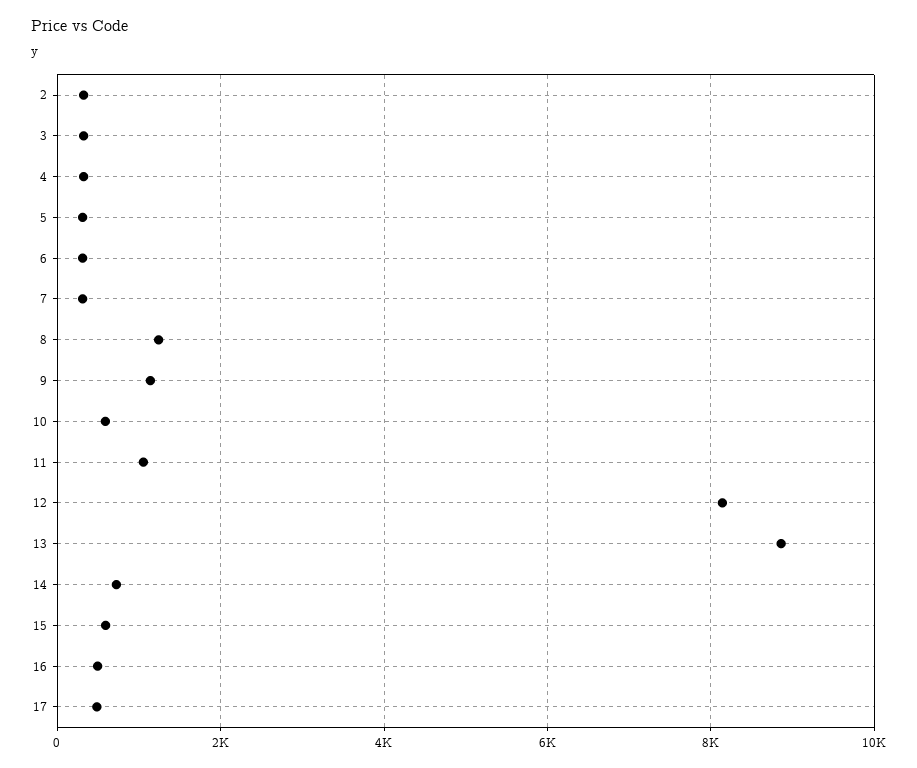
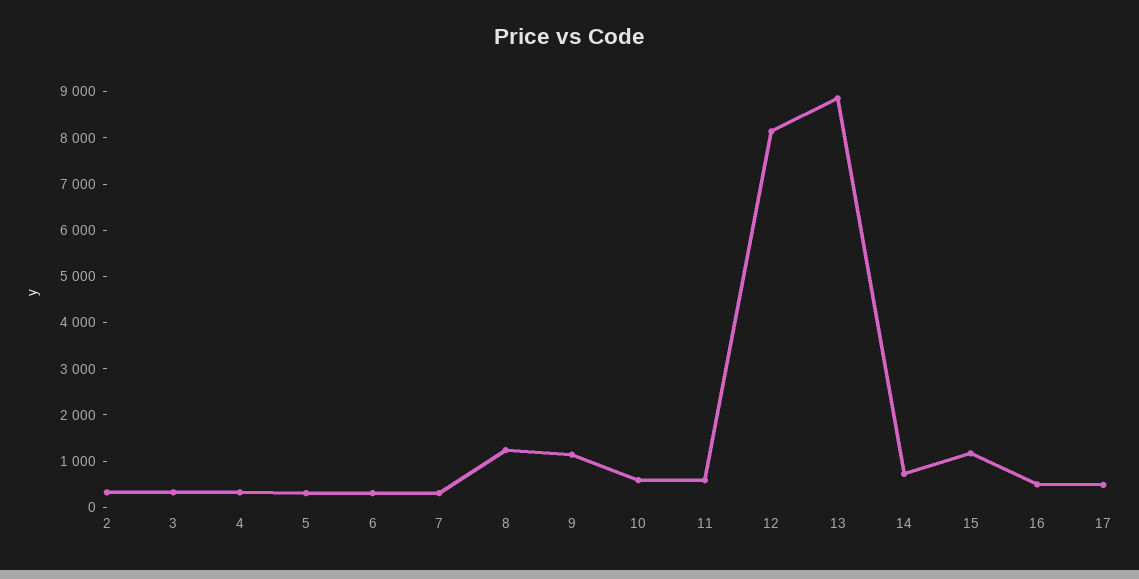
  {
    "2": 400,
    "3": 400,
    "4": 400,
    "5": 400,
    "6": 400,
    "7": 400,
    "8": 1200,
    "9": 1200,
    "10": 600,
-   "11": 1000,
+   "11": 600,
    "12": 8200,
    "13": 8800,
    "14": 800,
-   "15": 600,
+   "15": 1200,
    "16": 400,
    "17": 400
  }

